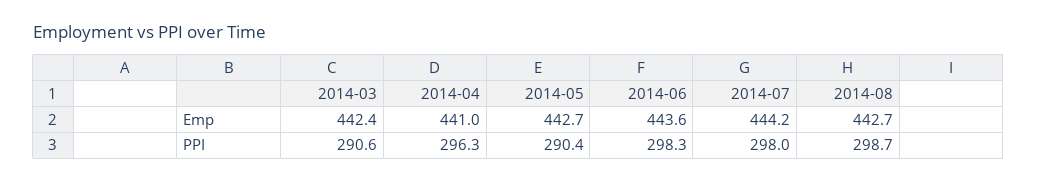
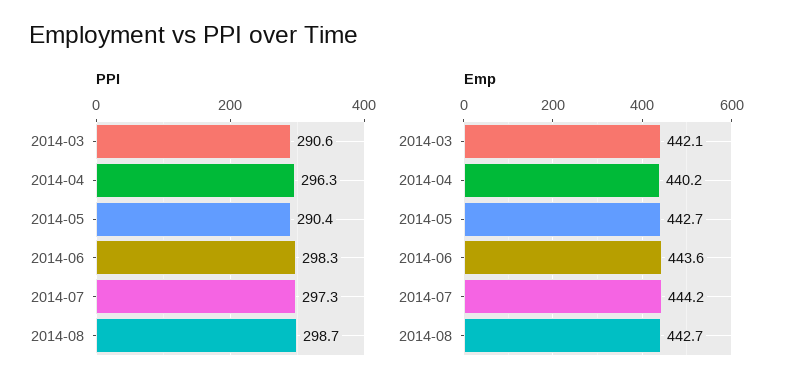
  {
    "Emp": {
-     "2014-03": 442.4,
+     "2014-03": 442.1,
-     "2014-04": 441,
+     "2014-04": 440.2,
      "2014-05": 442.7,
      "2014-06": 443.6,
      "2014-07": 444.2,
      "2014-08": 442.7
    },
    "PPI": {
      "2014-03": 290.6,
      "2014-04": 296.3,
      "2014-05": 290.4,
      "2014-06": 298.3,
-     "2014-07": 298,
+     "2014-07": 297.3,
      "2014-08": 298.7
    }
  }

